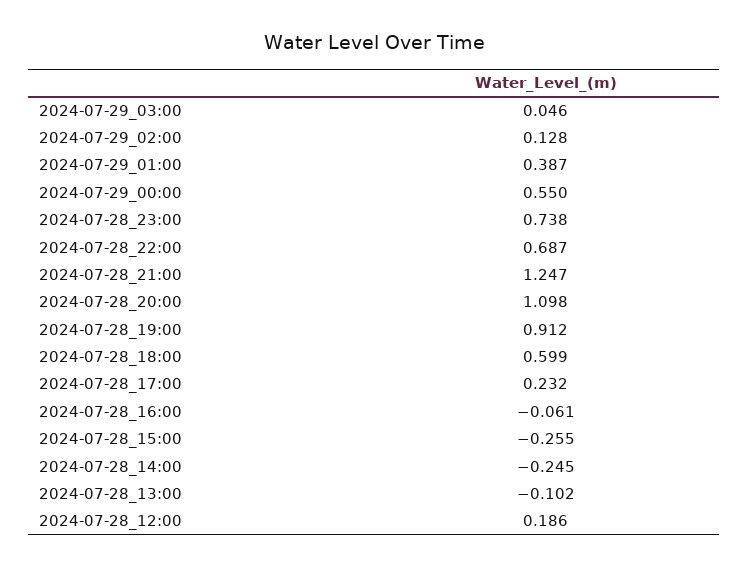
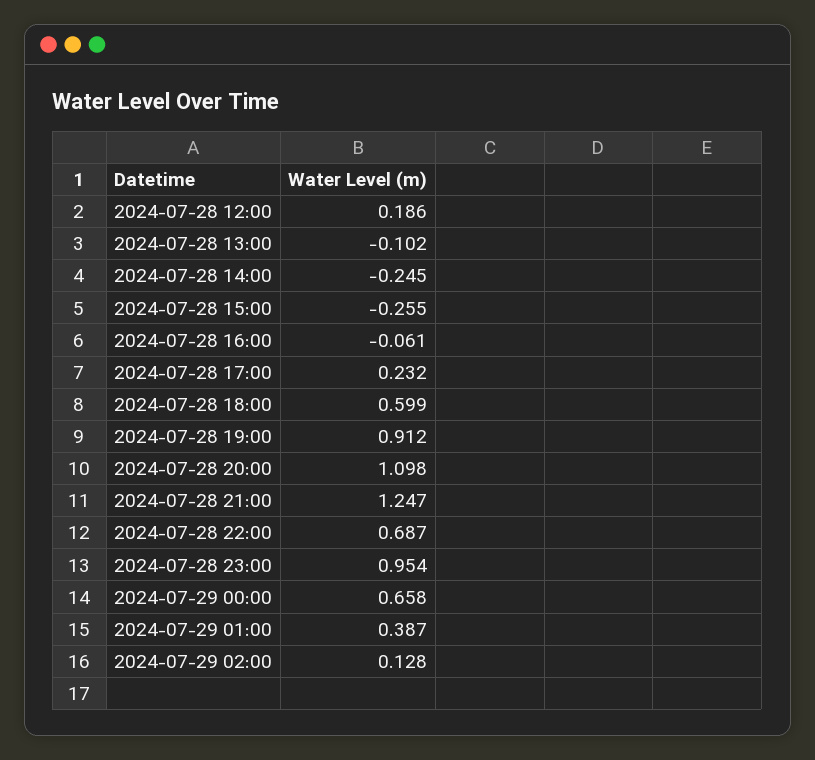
  {
-   "2024-07-29_03:00": 0.046,
    "2024-07-29_02:00": 0.128,
    "2024-07-29_01:00": 0.387,
-   "2024-07-29_00:00": 0.55,
+   "2024-07-29_00:00": 0.658,
-   "2024-07-28_23:00": 0.738,
+   "2024-07-28_23:00": 0.954,
    "2024-07-28_22:00": 0.687,
    "2024-07-28_21:00": 1.247,
    "2024-07-28_20:00": 1.098,
    "2024-07-28_19:00": 0.912,
    "2024-07-28_18:00": 0.599,
    "2024-07-28_17:00": 0.232,
    "2024-07-28_16:00": -0.061,
    "2024-07-28_15:00": -0.255,
    "2024-07-28_14:00": -0.245,
    "2024-07-28_13:00": -0.102,
    "2024-07-28_12:00": 0.186
  }

